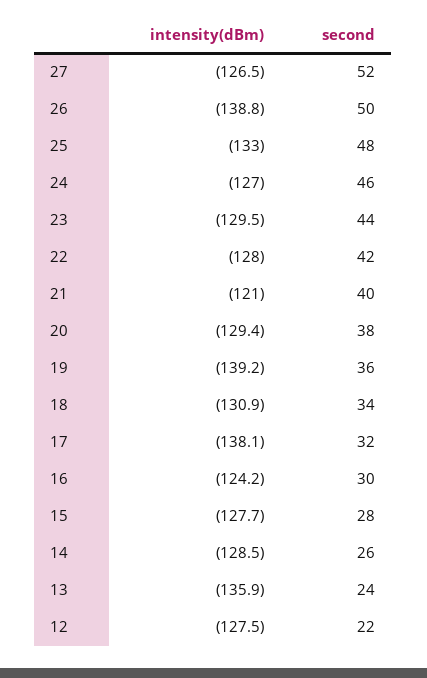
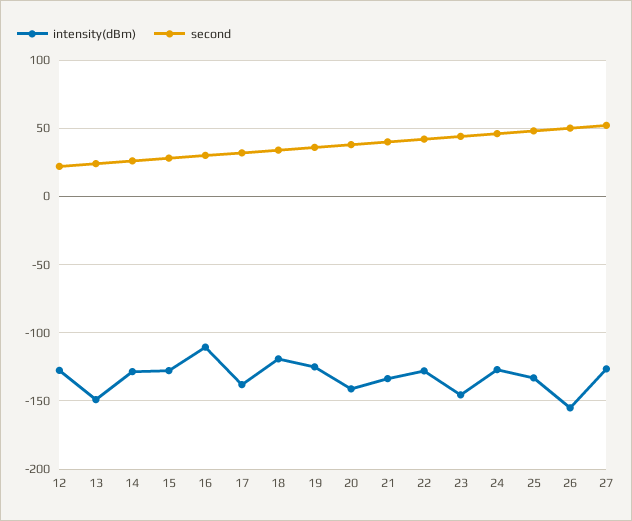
  {
    "intensity(dBm)": {
      "27": -126.5,
-     "26": -138.8,
+     "26": -155,
      "25": -133,
      "24": -127,
-     "23": -129.5,
+     "23": -145,
      "22": -128,
-     "21": -121,
+     "21": -135,
-     "20": -129.4,
+     "20": -140,
-     "19": -139.2,
+     "19": -125,
-     "18": -130.9,
+     "18": -120,
      "17": -138.1,
-     "16": -124.2,
+     "16": -110,
      "15": -127.7,
      "14": -128.5,
-     "13": -135.9,
+     "13": -150,
      "12": -127.5
    },
    "second": {
      "27": 52,
      "26": 50,
      "25": 48,
      "24": 46,
      "23": 44,
      "22": 42,
      "21": 40,
      "20": 38,
      "19": 36,
      "18": 34,
      "17": 32,
      "16": 30,
      "15": 28,
      "14": 26,
      "13": 24,
      "12": 22
    }
  }

